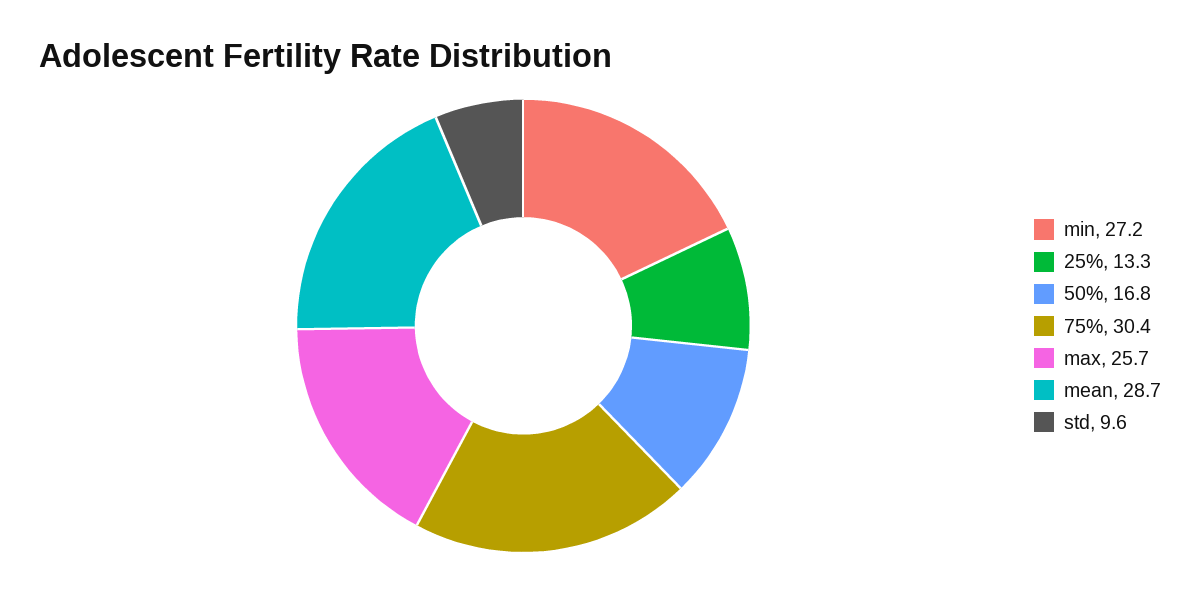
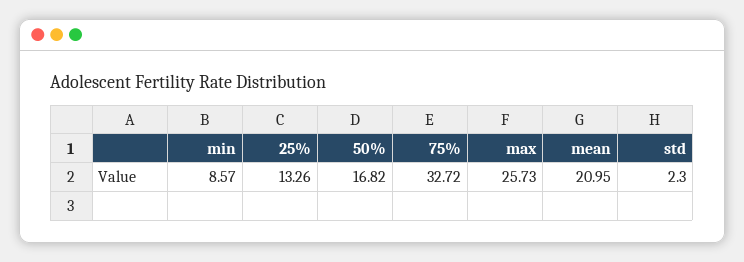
  {
-   "min": 27.2,
+   "min": 8.57,
    "25%": 13.26,
    "50%": 16.82,
-   "75%": 30.4,
+   "75%": 32.72,
    "max": 25.73,
-   "mean": 28.7,
+   "mean": 20.95,
-   "std": 9.6
+   "std": 2.3
  }

